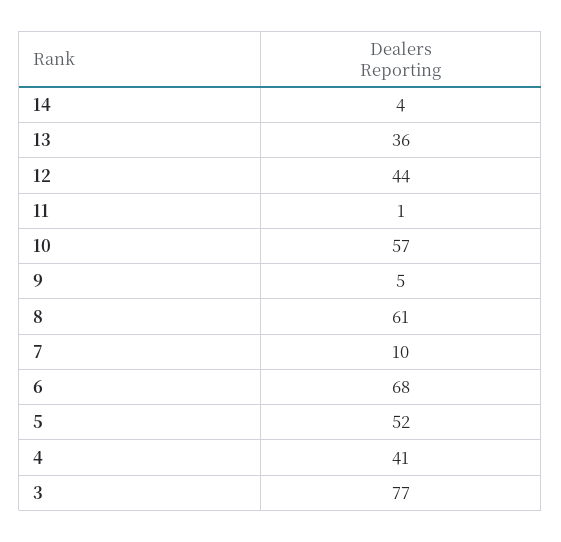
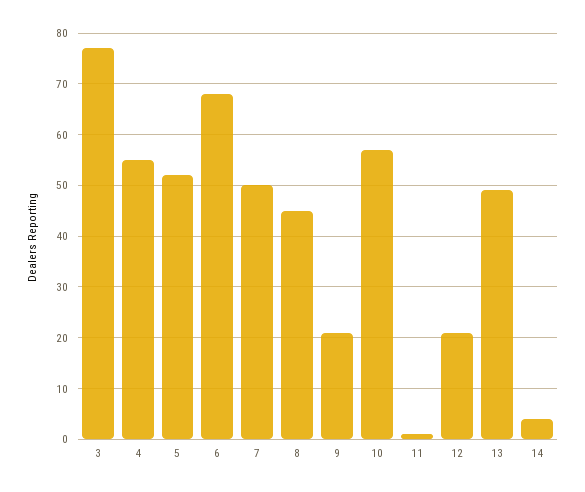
  {
    "14": 4,
-   "13": 36,
+   "13": 50,
-   "12": 44,
+   "12": 20,
    "11": 1,
    "10": 57,
-   "9": 5,
+   "9": 20,
-   "8": 61,
+   "8": 45,
-   "7": 10,
+   "7": 50,
    "6": 68,
    "5": 52,
-   "4": 41,
+   "4": 55,
    "3": 77
  }

